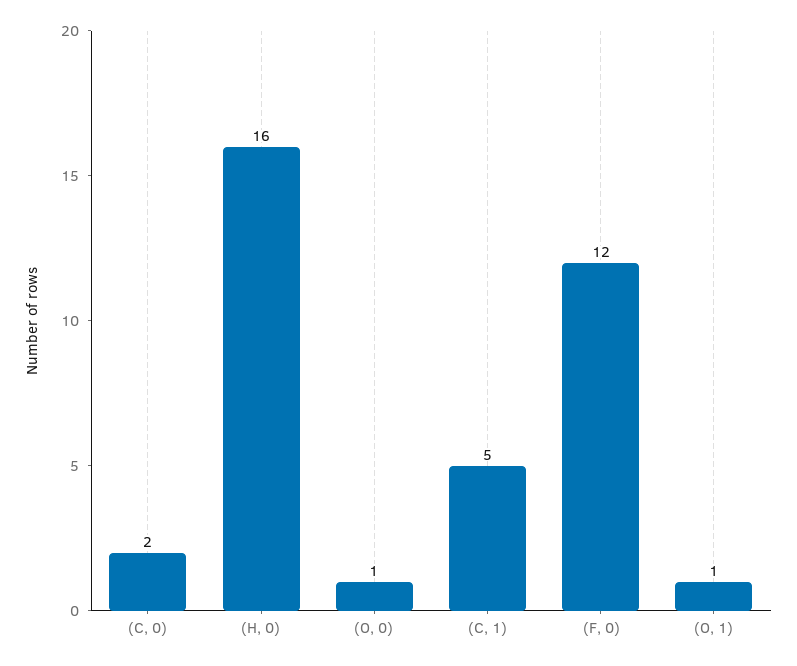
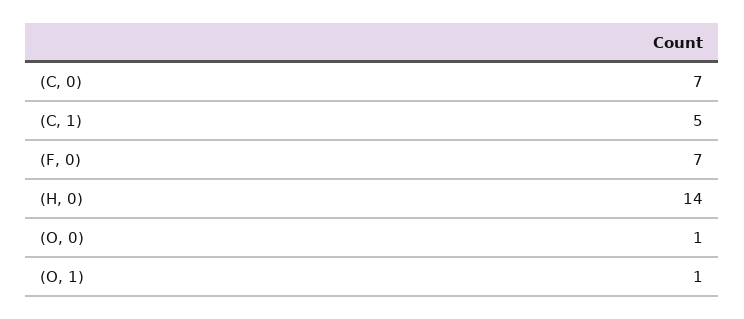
  {
-   "(C, 0)": 2,
+   "(C, 0)": 7,
-   "(H, 0)": 16,
+   "(H, 0)": 14,
    "(O, 0)": 1,
    "(C, 1)": 5,
-   "(F, 0)": 12,
+   "(F, 0)": 7,
    "(O, 1)": 1
  }

